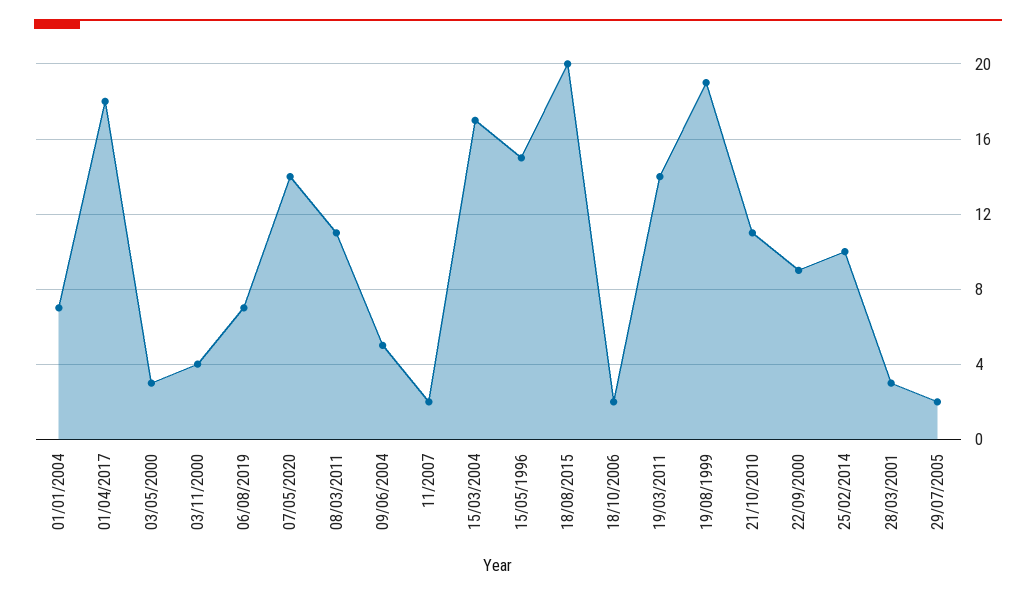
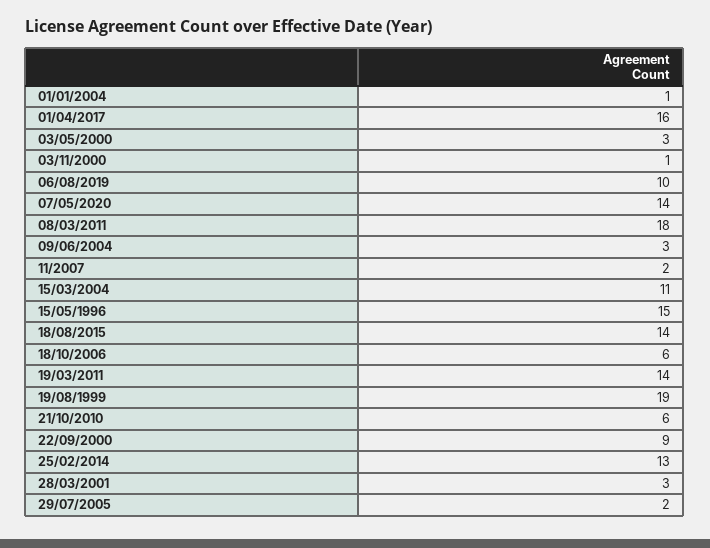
  {
-   "01/01/2004": 7,
+   "01/01/2004": 1,
-   "01/04/2017": 18,
+   "01/04/2017": 16,
    "03/05/2000": 3,
-   "03/11/2000": 4,
+   "03/11/2000": 1,
-   "06/08/2019": 7,
+   "06/08/2019": 10,
    "07/05/2020": 14,
-   "08/03/2011": 11,
+   "08/03/2011": 18,
-   "09/06/2004": 5,
+   "09/06/2004": 3,
    "11/2007": 2,
-   "15/03/2004": 17,
+   "15/03/2004": 11,
    "15/05/1996": 15,
-   "18/08/2015": 20,
+   "18/08/2015": 14,
-   "18/10/2006": 2,
+   "18/10/2006": 6,
    "19/03/2011": 14,
    "19/08/1999": 19,
-   "21/10/2010": 11,
+   "21/10/2010": 6,
    "22/09/2000": 9,
-   "25/02/2014": 10,
+   "25/02/2014": 13,
    "28/03/2001": 3,
    "29/07/2005": 2
  }

